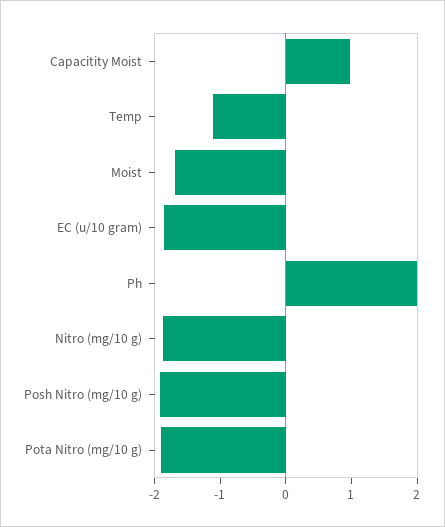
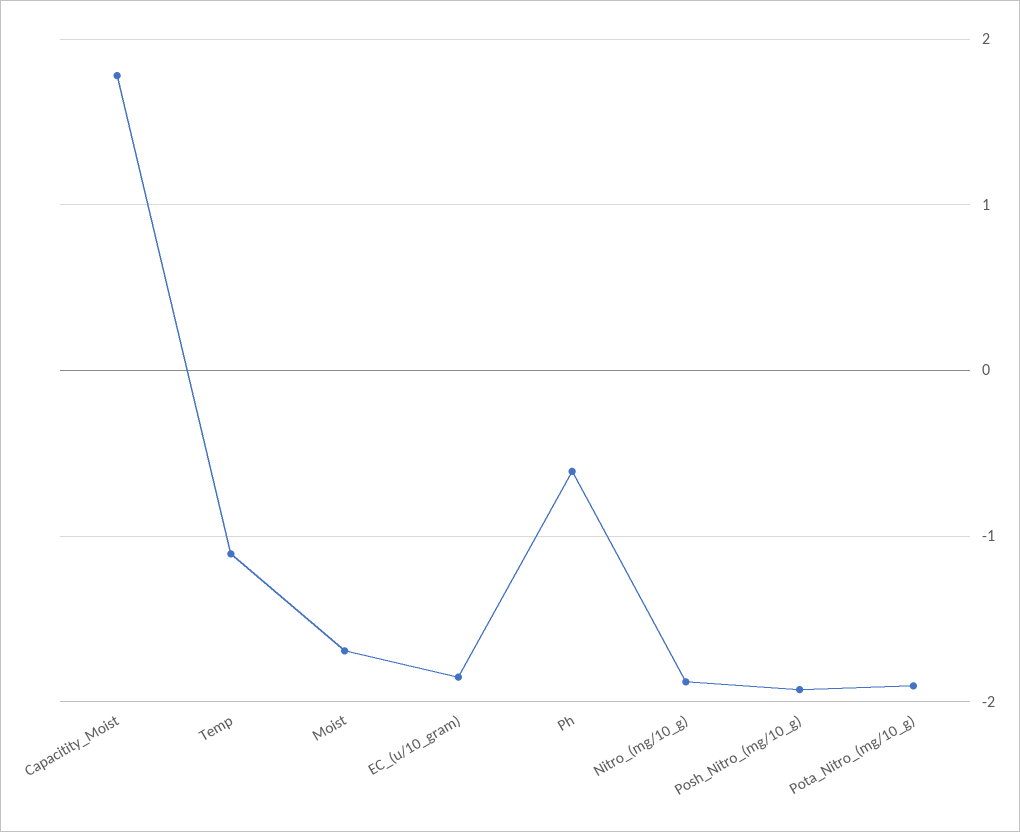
  {
-   "Capacitity Moist": 1,
+   "Capacitity Moist": 1.8,
    "Temp": -1.1,
    "Moist": -1.7,
    "EC (u/10 gram)": -1.9,
-   "Ph": 2,
+   "Ph": -0.6,
    "Nitro (mg/10 g)": -1.9,
    "Posh Nitro (mg/10 g)": -1.9,
    "Pota Nitro (mg/10 g)": -1.9
  }

